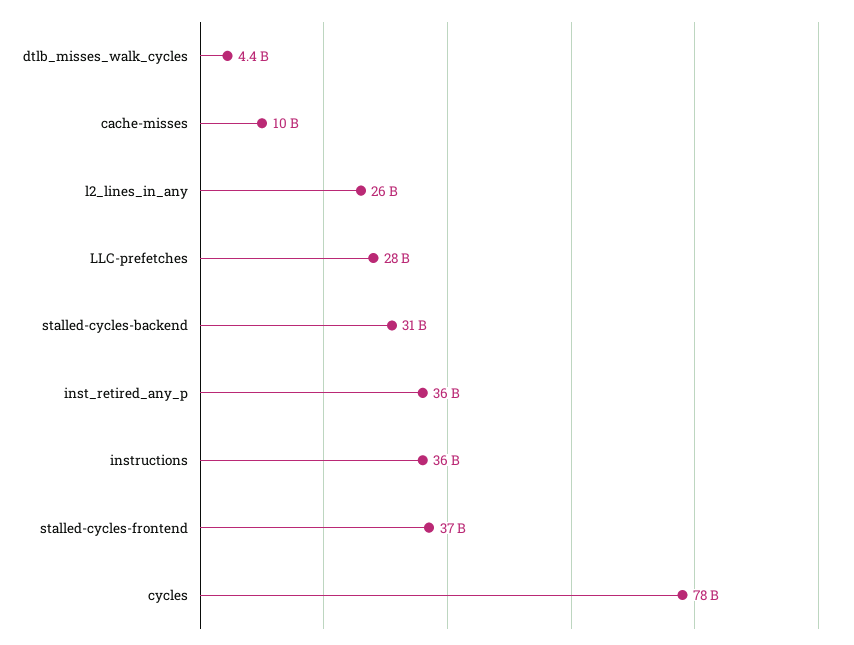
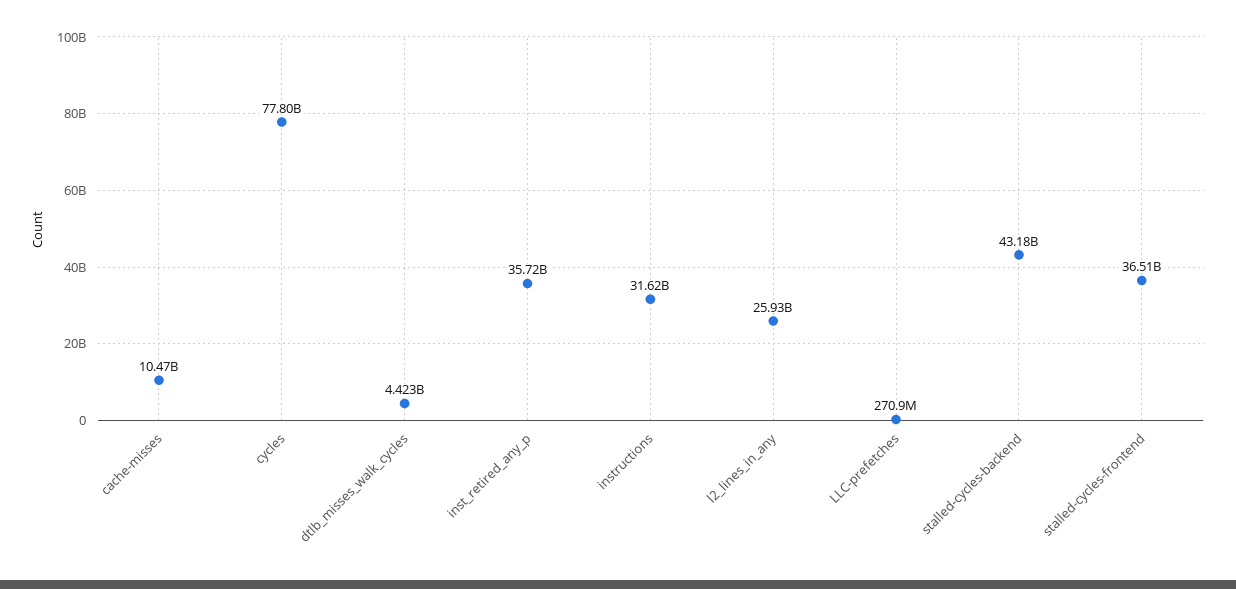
  {
    "dtlb_misses_walk_cycles": 4423000000,
    "cache-misses": 10470000000,
    "l2_lines_in_any": 25930000000,
-   "LLC-prefetches": 28000000000,
+   "LLC-prefetches": 270900000,
-   "stalled-cycles-backend": 31000000000,
+   "stalled-cycles-backend": 43180000000,
    "inst_retired_any_p": 35720000000,
-   "instructions": 36000000000,
+   "instructions": 31620000000,
    "stalled-cycles-frontend": 36510000000,
    "cycles": 77800000000
  }

